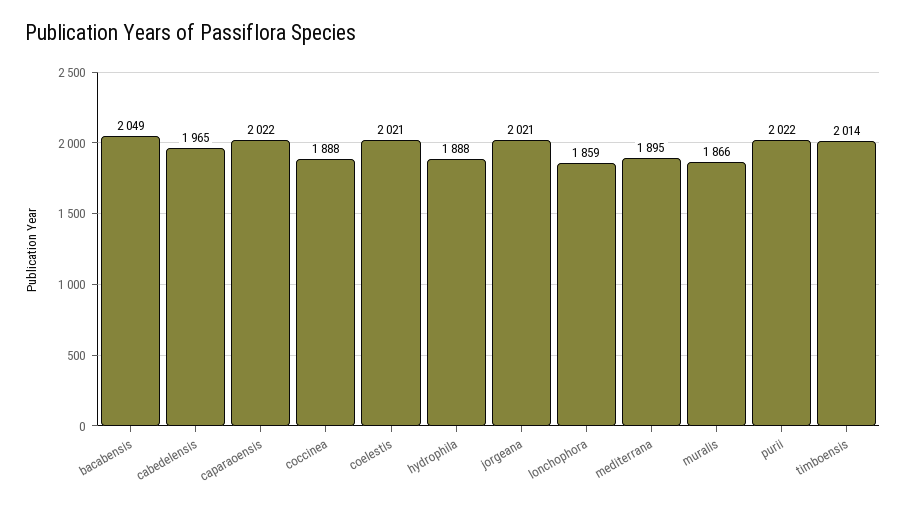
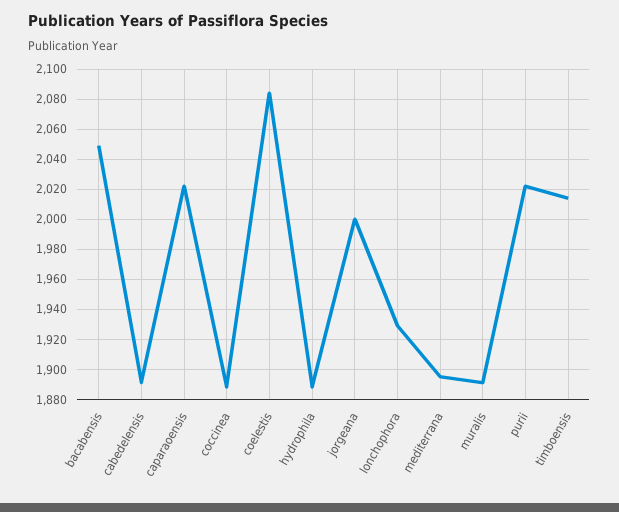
  {
    "bacabensis": 2049,
-   "cabedelensis": 1965,
+   "cabedelensis": 1890,
    "caparaoensis": 2022,
    "coccinea": 1888,
-   "coelestis": 2021,
+   "coelestis": 2085,
    "hydrophila": 1888,
-   "jorgeana": 2021,
+   "jorgeana": 2000,
-   "lonchophora": 1859,
+   "lonchophora": 1930,
    "mediterrana": 1895,
-   "muralis": 1866,
+   "muralis": 1890,
    "purii": 2022,
    "timboensis": 2014
  }

